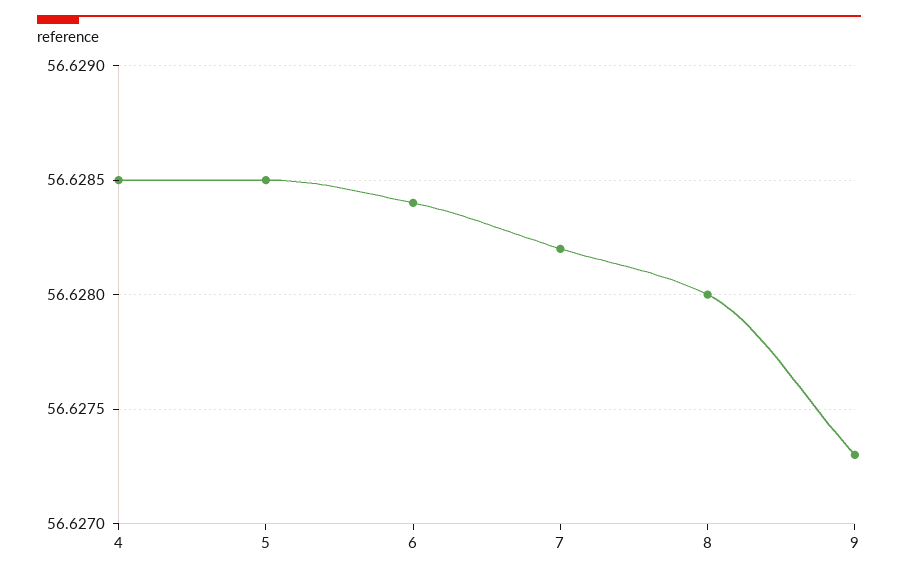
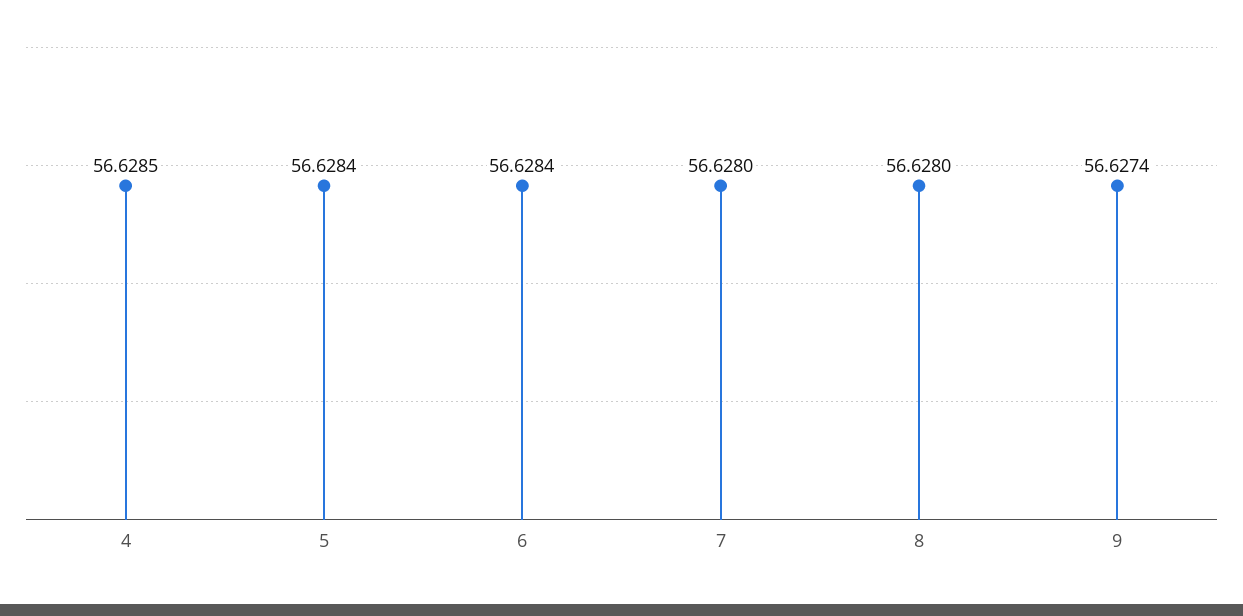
  {
    "4": 56.6285,
-   "5": 56.6285,
+   "5": 56.6284,
    "6": 56.6284,
-   "7": 56.6282,
+   "7": 56.628,
    "8": 56.628,
-   "9": 56.6273
+   "9": 56.6274
  }

